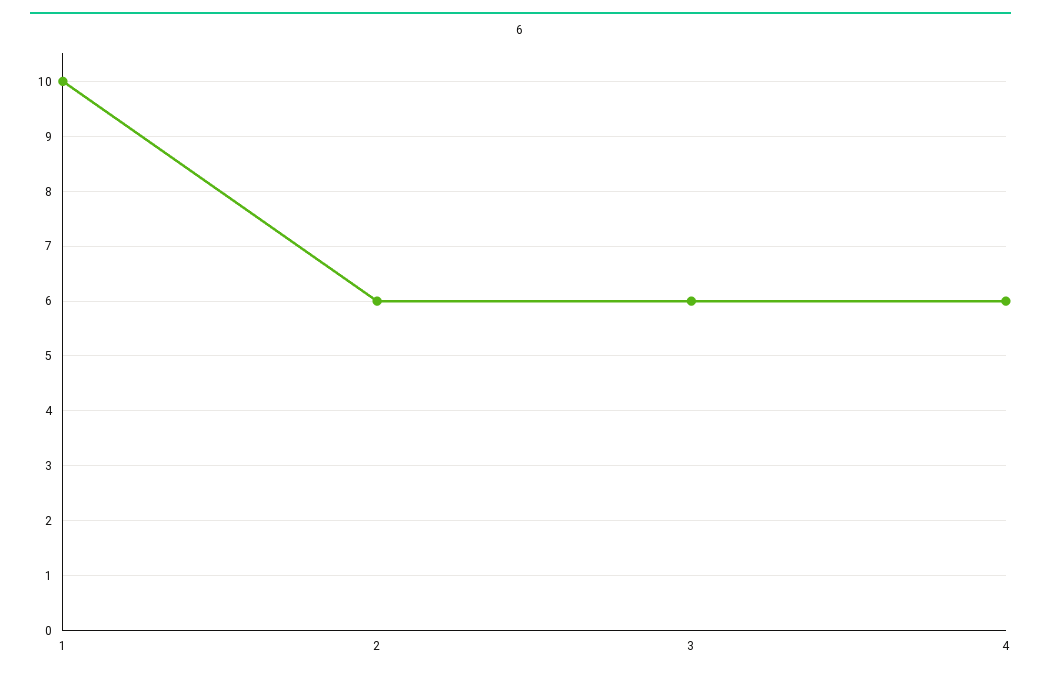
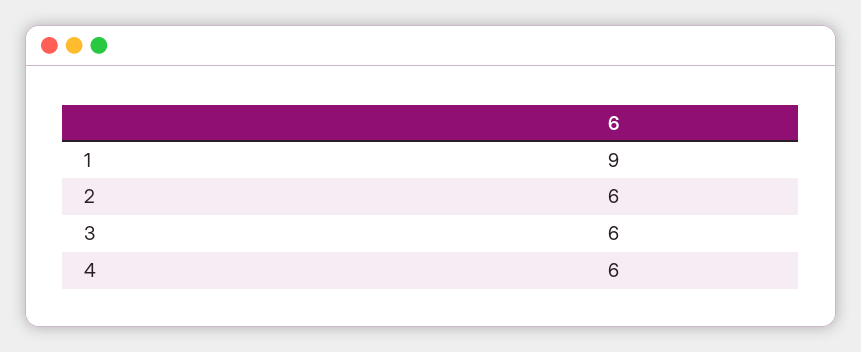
  {
-   "1": 10,
+   "1": 9,
    "2": 6,
    "3": 6,
    "4": 6
  }

